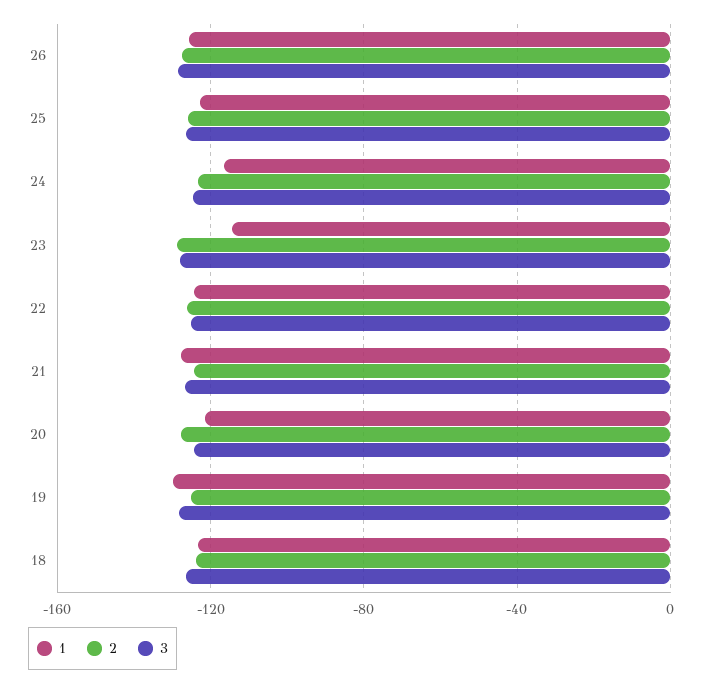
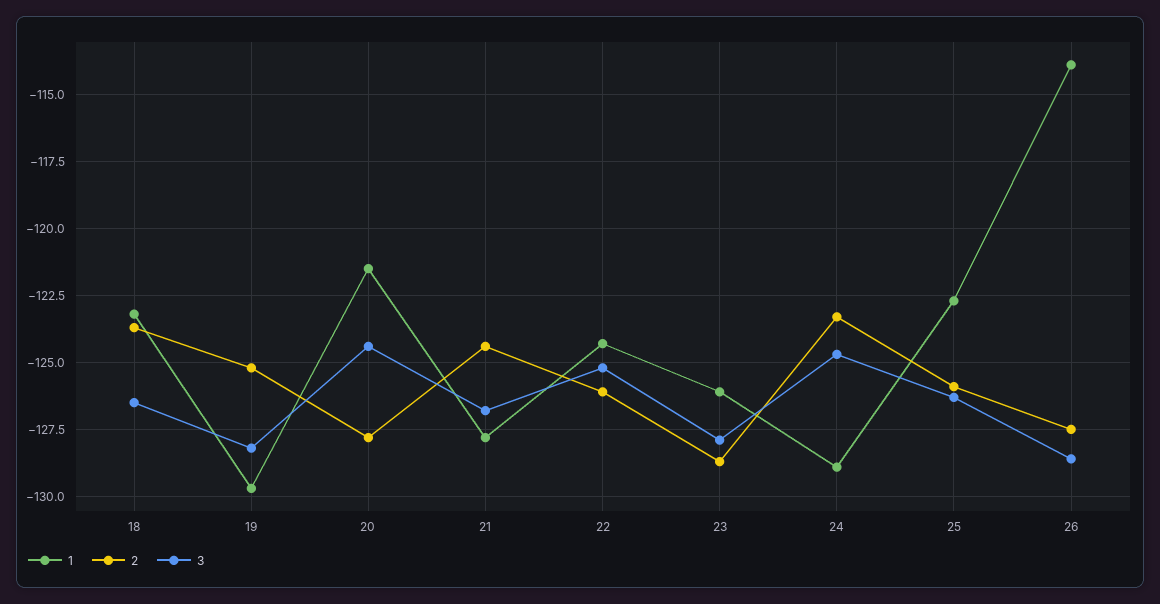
  {
    "1": {
-     "26": -125,
+     "26": -114,
      "25": -122.5,
-     "24": -115,
+     "24": -129,
-     "23": -115,
+     "23": -126,
      "22": -124.5,
      "21": -128,
      "20": -121.5,
      "19": -129.5,
      "18": -123
    },
    "2": {
      "26": -127.5,
      "25": -126,
      "24": -123.5,
      "23": -128.5,
      "22": -126,
      "21": -124.5,
      "20": -128,
      "19": -125,
      "18": -123.5
    },
    "3": {
      "26": -128.5,
      "25": -126.5,
      "24": -124.5,
      "23": -128,
      "22": -125,
      "21": -127,
      "20": -124.5,
      "19": -128,
      "18": -126.5
    }
  }

